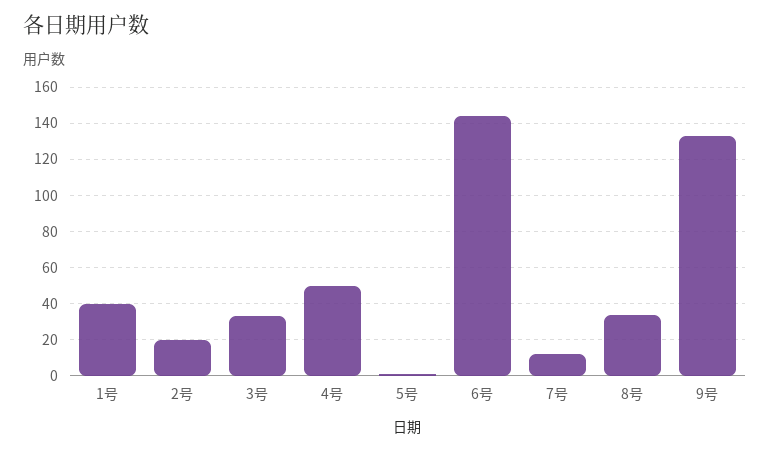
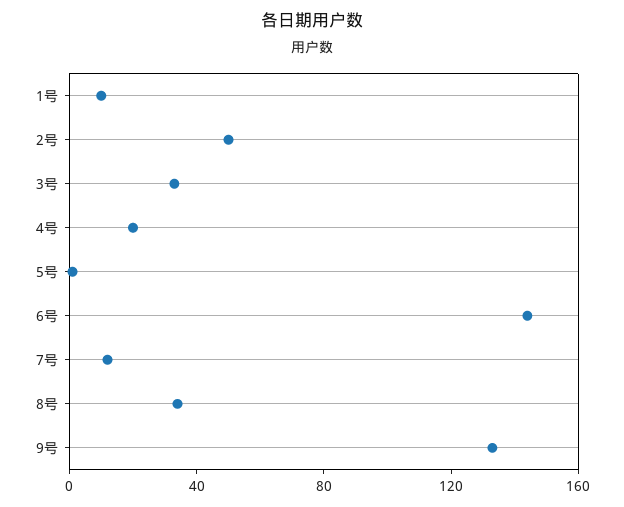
  {
-   "1号": 40,
+   "1号": 10,
-   "2号": 20,
+   "2号": 50,
    "3号": 35,
-   "4号": 50,
+   "4号": 20,
    "5号": 0,
    "6号": 145,
    "7号": 10,
    "8号": 35,
    "9号": 135
  }

